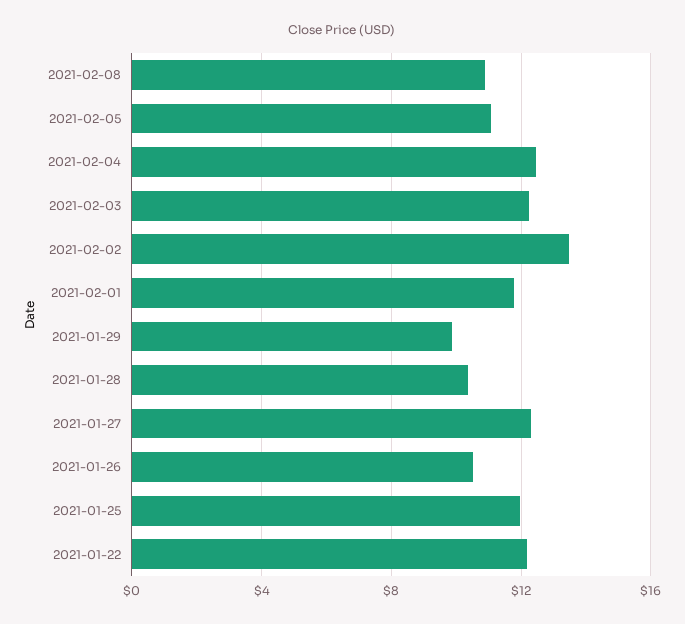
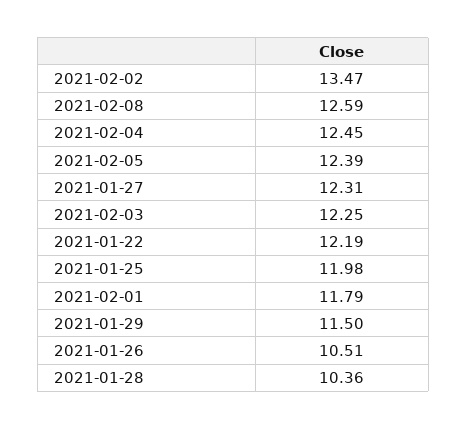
  {
-   "2021-02-08": 11,
+   "2021-02-08": 12.59,
-   "2021-02-05": 11,
+   "2021-02-05": 12.39,
    "2021-02-04": 12.45,
    "2021-02-03": 12.25,
    "2021-02-02": 13.47,
    "2021-02-01": 11.79,
-   "2021-01-29": 10,
+   "2021-01-29": 11.5,
    "2021-01-28": 10.36,
    "2021-01-27": 12.31,
    "2021-01-26": 10.51,
    "2021-01-25": 11.98,
    "2021-01-22": 12.19
  }

